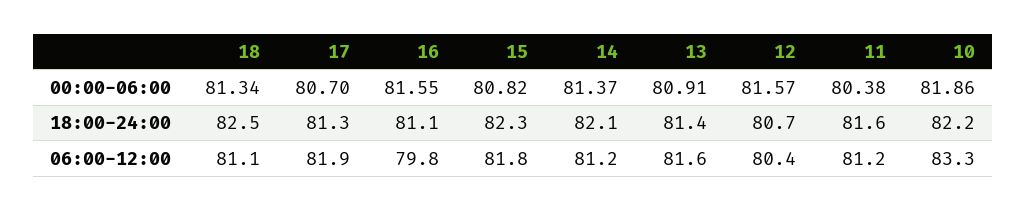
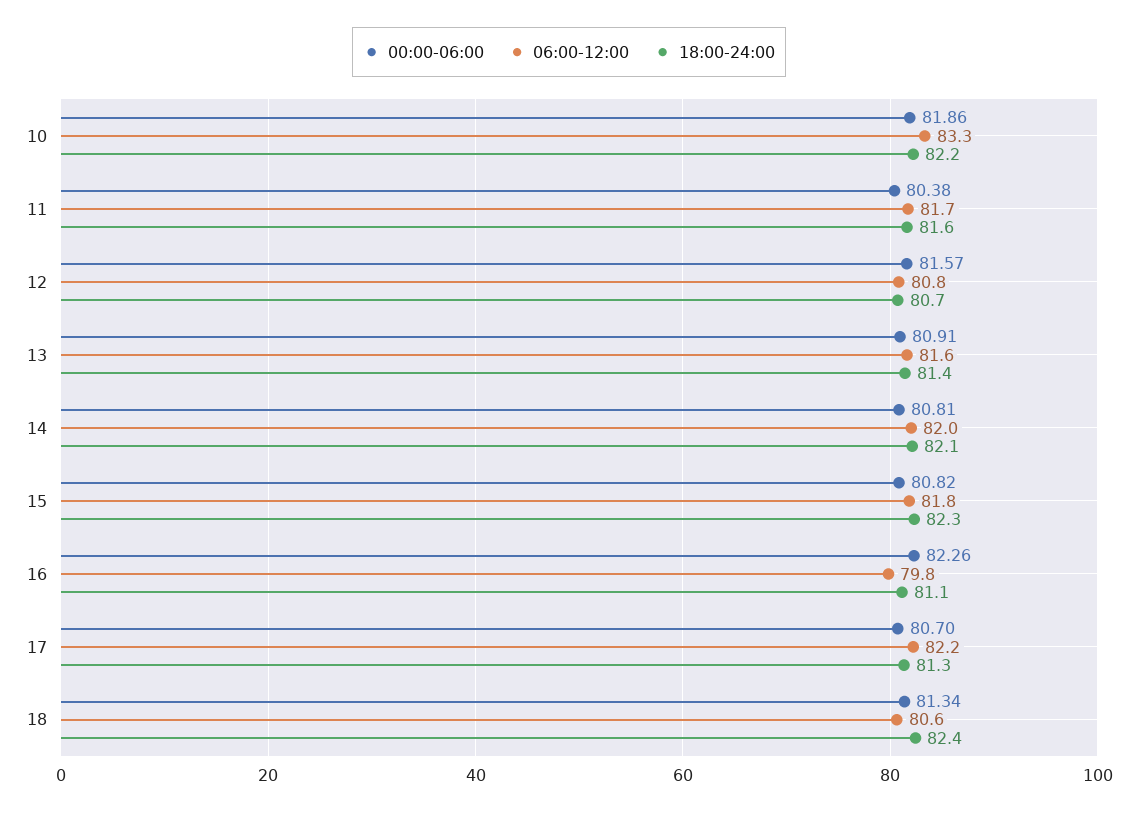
  {
    "00:00-06:00": {
      "18": 81.34,
      "17": 80.7,
-     "16": 81.55,
+     "16": 82.26,
      "15": 80.82,
-     "14": 81.37,
+     "14": 80.81,
      "13": 80.91,
      "12": 81.57,
      "11": 80.38,
      "10": 81.86
    },
    "18:00-24:00": {
-     "18": 82.5,
+     "18": 82.4,
      "17": 81.3,
      "16": 81.1,
      "15": 82.3,
      "14": 82.1,
      "13": 81.4,
      "12": 80.7,
      "11": 81.6,
      "10": 82.2
    },
    "06:00-12:00": {
-     "18": 81.1,
+     "18": 80.6,
-     "17": 81.9,
+     "17": 82.2,
      "16": 79.8,
      "15": 81.8,
-     "14": 81.2,
+     "14": 82,
      "13": 81.6,
-     "12": 80.4,
+     "12": 80.8,
-     "11": 81.2,
+     "11": 81.7,
      "10": 83.3
    }
  }

